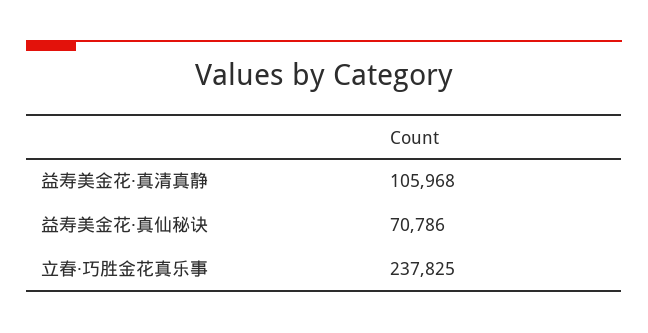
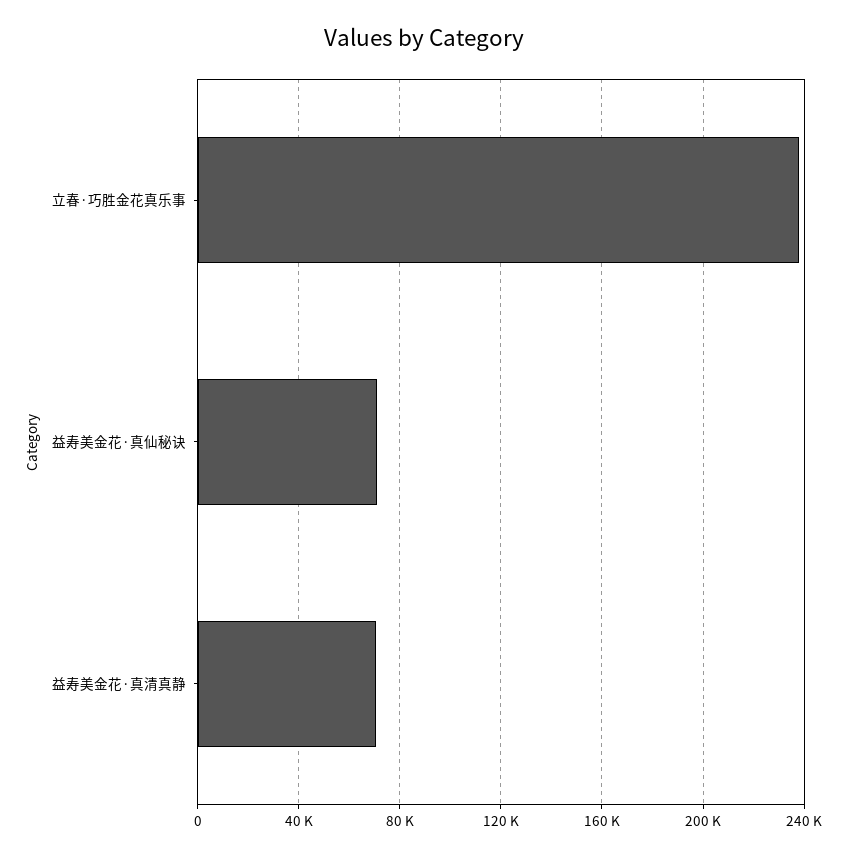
  {
-   "益寿美金花·真清真静": 105968,
+   "益寿美金花·真清真静": 70000,
    "益寿美金花·真仙秘诀": 70786,
    "立春·巧胜金花真乐事": 237825
  }

